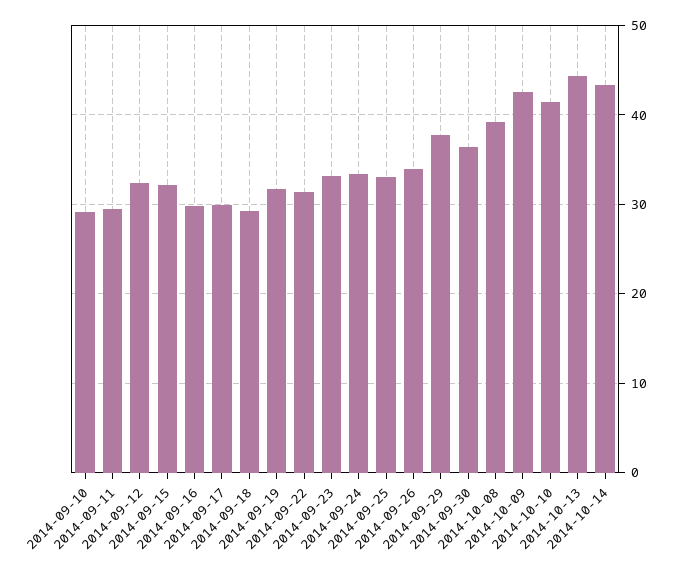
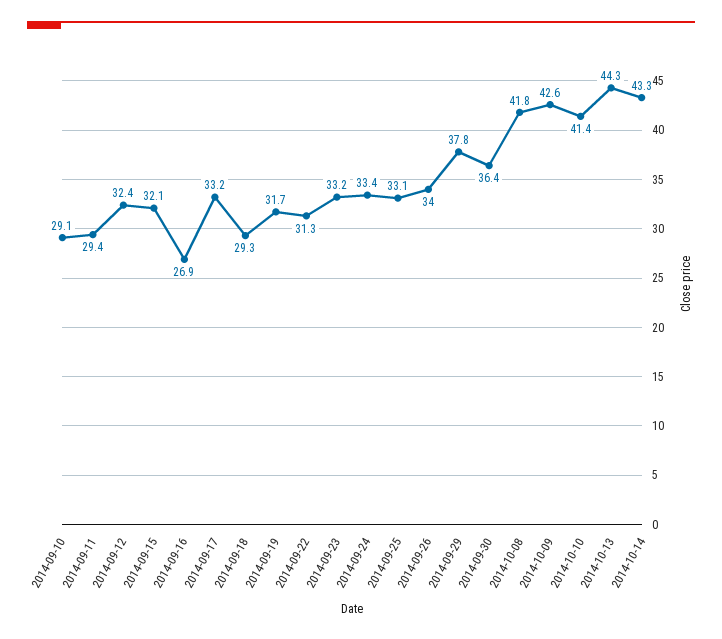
  {
    "2014-09-10": 29.1,
    "2014-09-11": 29.4,
    "2014-09-12": 32.4,
    "2014-09-15": 32.1,
-   "2014-09-16": 30,
+   "2014-09-16": 26.9,
-   "2014-09-17": 30,
+   "2014-09-17": 33.2,
    "2014-09-18": 29.3,
    "2014-09-19": 31.7,
    "2014-09-22": 31.3,
    "2014-09-23": 33.2,
    "2014-09-24": 33.4,
    "2014-09-25": 33.1,
    "2014-09-26": 34,
    "2014-09-29": 37.8,
    "2014-09-30": 36.4,
-   "2014-10-08": 39,
+   "2014-10-08": 41.8,
    "2014-10-09": 42.6,
    "2014-10-10": 41.4,
    "2014-10-13": 44.3,
    "2014-10-14": 43.3
  }

